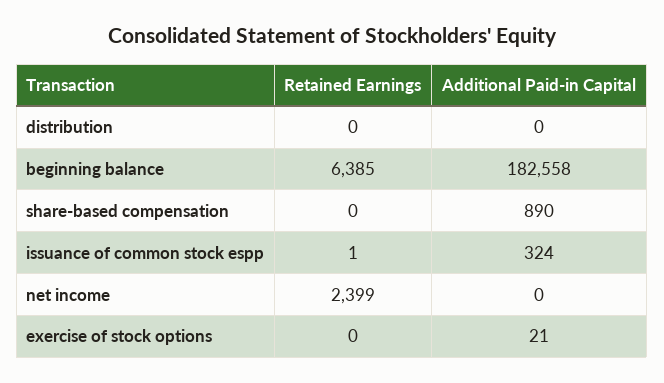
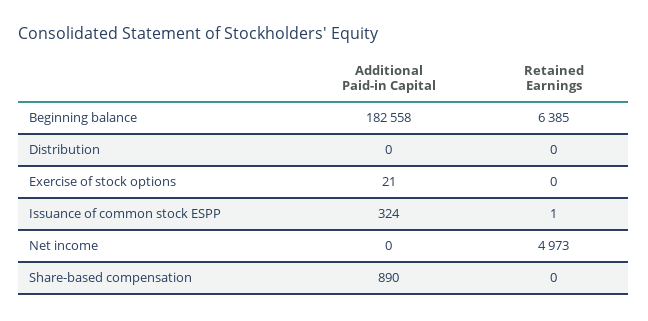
  {
    "Retained Earnings": {
      "distribution": 0,
      "beginning balance": 6385,
      "share-based compensation": 0,
      "issuance of common stock espp": 1,
-     "net income": 2399,
+     "net income": 4973,
      "exercise of stock options": 0
    },
    "Additional Paid-in Capital": {
      "distribution": 0,
      "beginning balance": 182558,
      "share-based compensation": 890,
      "issuance of common stock espp": 324,
      "net income": 0,
      "exercise of stock options": 21
    }
  }

